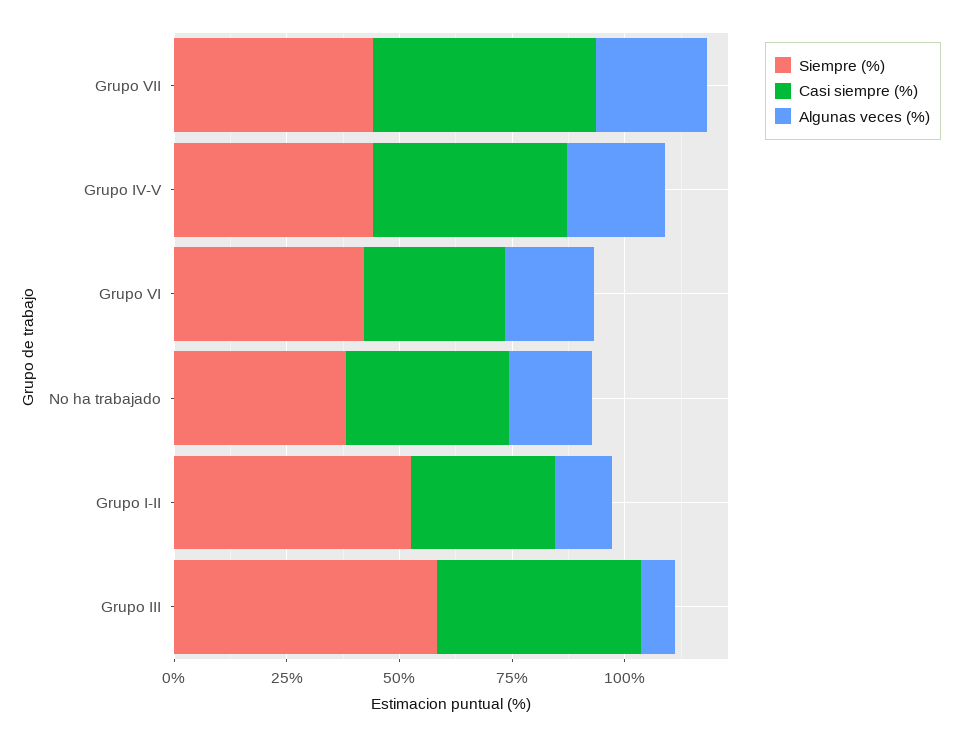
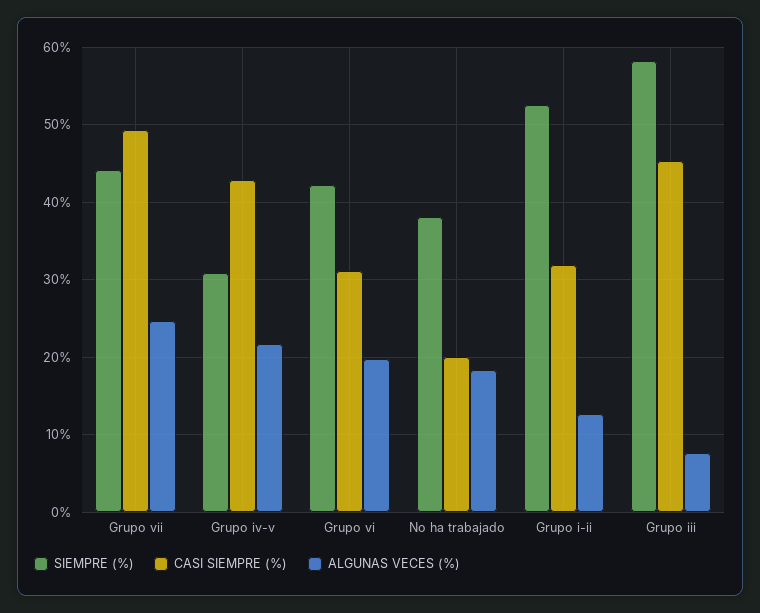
  {
    "Siempre (%)": {
      "Grupo VII": 44,
-     "Grupo IV-V": 45,
+     "Grupo IV-V": 31,
      "Grupo VI": 42,
      "No ha trabajado": 38,
      "Grupo I-II": 53,
      "Grupo III": 58
    },
    "Casi siempre (%)": {
      "Grupo VII": 49,
      "Grupo IV-V": 43,
      "Grupo VI": 31,
-     "No ha trabajado": 35,
+     "No ha trabajado": 20,
      "Grupo I-II": 32,
      "Grupo III": 45
    },
    "Algunas veces (%)": {
      "Grupo VII": 25,
      "Grupo IV-V": 22,
      "Grupo VI": 20,
      "No ha trabajado": 18,
      "Grupo I-II": 13,
      "Grupo III": 8
    }
  }

